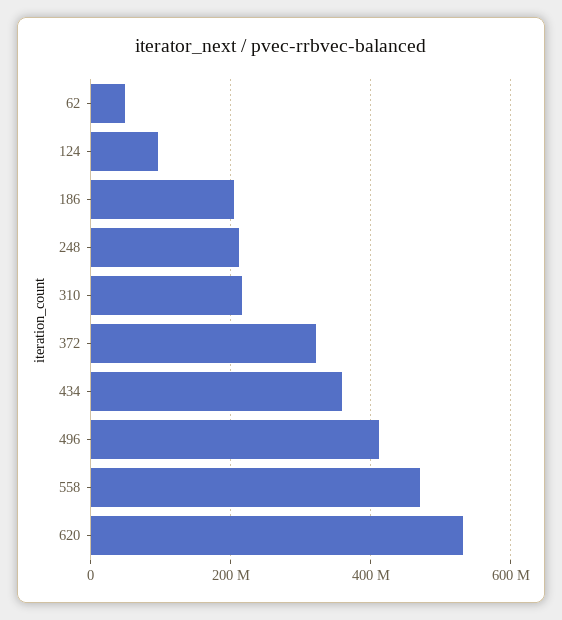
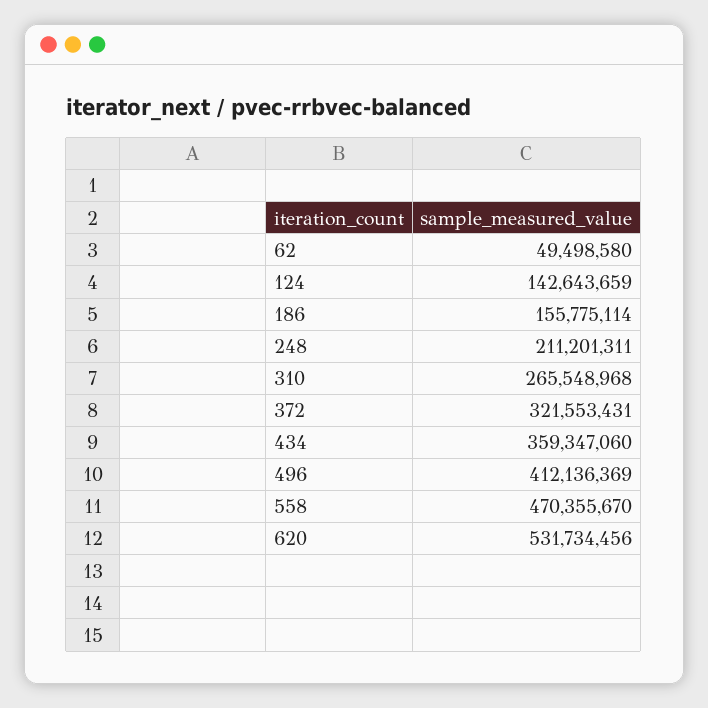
  {
    "62": 49498580,
-   "124": 100000000,
+   "124": 142643659,
-   "186": 200000000,
+   "186": 155775114,
    "248": 211201311,
-   "310": 220000000,
+   "310": 265548968,
    "372": 321553431,
    "434": 359347060,
    "496": 412136369,
    "558": 470355670,
    "620": 531734456
  }

